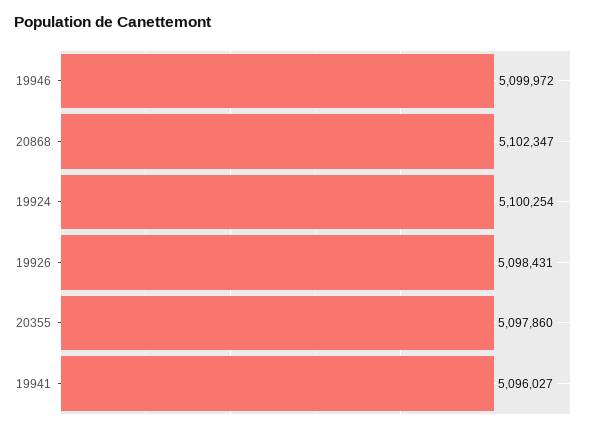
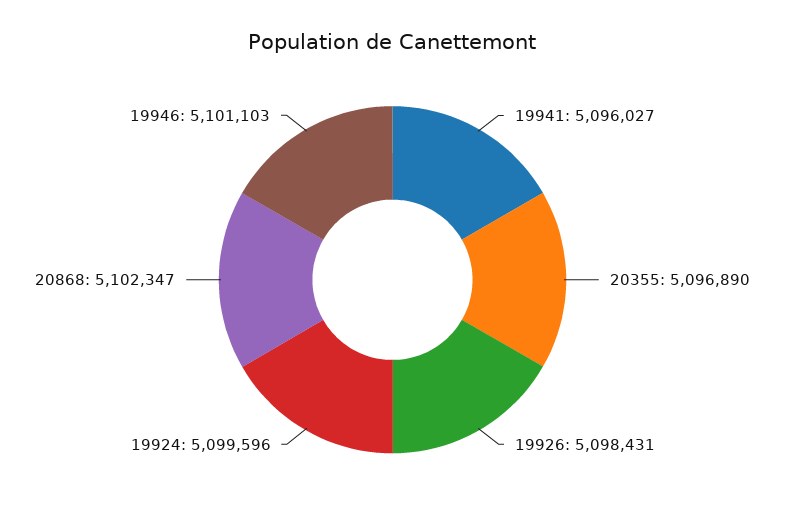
  {
-   "19946": 5099972,
+   "19946": 5101103,
    "20868": 5102347,
-   "19924": 5100254,
+   "19924": 5099596,
    "19926": 5098431,
-   "20355": 5097860,
+   "20355": 5096890,
    "19941": 5096027
  }

